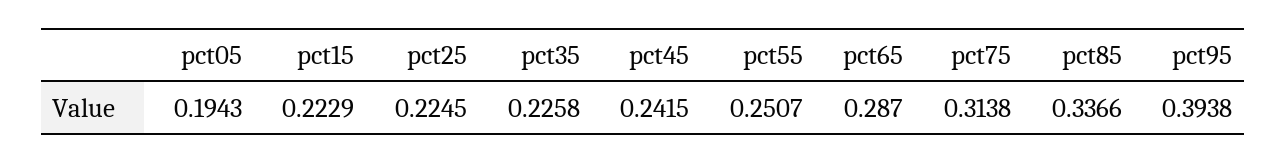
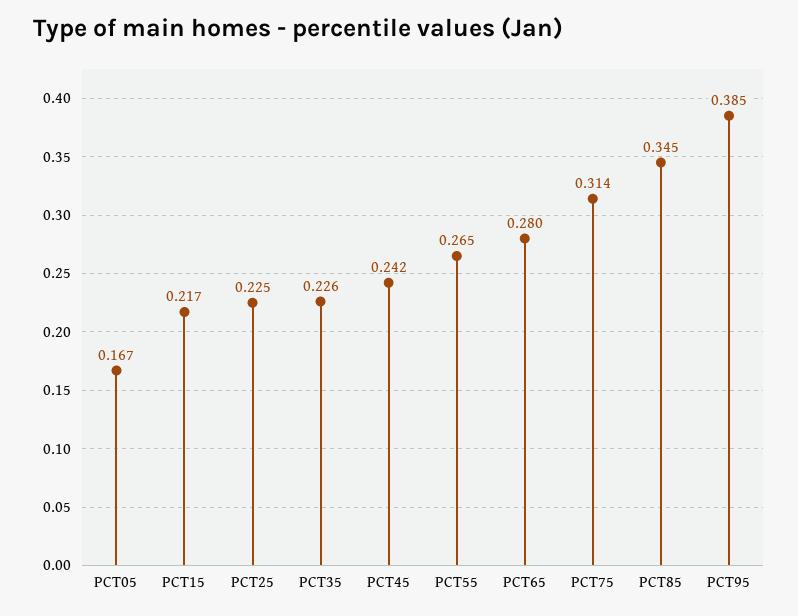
  {
-   "pct05": 0.1943,
+   "pct05": 0.167,
-   "pct15": 0.2229,
+   "pct15": 0.217,
    "pct25": 0.2245,
    "pct35": 0.2258,
    "pct45": 0.2415,
-   "pct55": 0.2507,
+   "pct55": 0.265,
-   "pct65": 0.287,
+   "pct65": 0.28,
    "pct75": 0.3138,
-   "pct85": 0.3366,
+   "pct85": 0.345,
-   "pct95": 0.3938
+   "pct95": 0.385
  }

